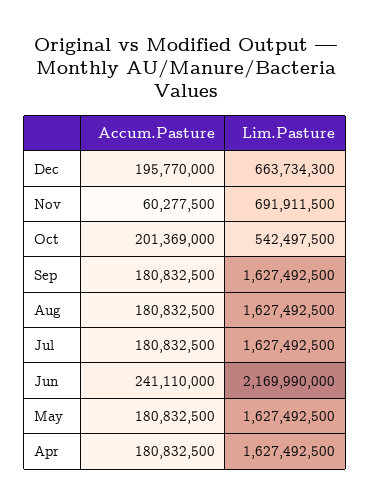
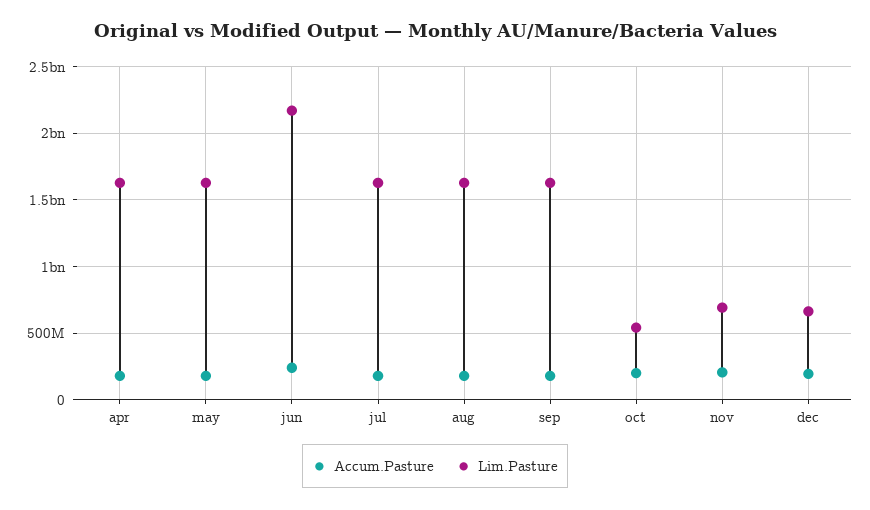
  {
    "Accum.Pasture": {
      "Dec": 195770000,
-     "Nov": 60277500,
+     "Nov": 200000000,
      "Oct": 201369000,
      "Sep": 180832500,
      "Aug": 180832500,
      "Jul": 180832500,
      "Jun": 241110000,
      "May": 180832500,
      "Apr": 180832500
    },
    "Lim.Pasture": {
      "Dec": 663734300,
      "Nov": 691911500,
      "Oct": 542497500,
      "Sep": 1627492500,
      "Aug": 1627492500,
      "Jul": 1627492500,
      "Jun": 2169990000,
      "May": 1627492500,
      "Apr": 1627492500
    }
  }

